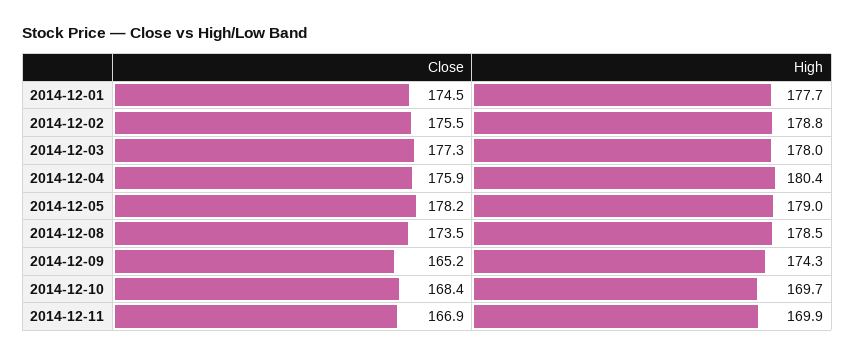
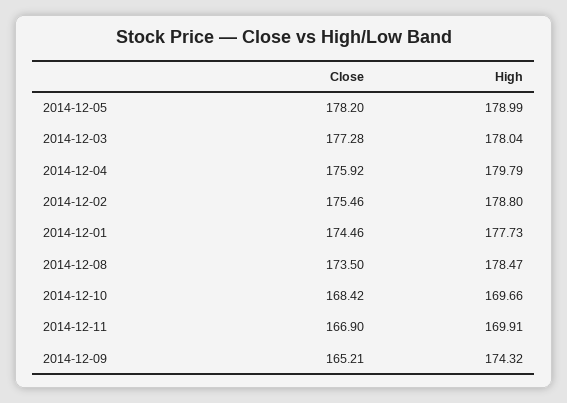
  {
    "Close": {
      "2014-12-01": 174.46,
      "2014-12-02": 175.46,
      "2014-12-03": 177.28,
      "2014-12-04": 175.92,
      "2014-12-05": 178.2,
      "2014-12-08": 173.5,
      "2014-12-09": 165.21,
      "2014-12-10": 168.42,
      "2014-12-11": 166.9
    },
    "High": {
      "2014-12-01": 177.73,
      "2014-12-02": 178.8,
      "2014-12-03": 178.04,
-     "2014-12-04": 180.4,
+     "2014-12-04": 179.79,
      "2014-12-05": 178.99,
      "2014-12-08": 178.47,
      "2014-12-09": 174.32,
      "2014-12-10": 169.66,
      "2014-12-11": 169.91
    }
  }

